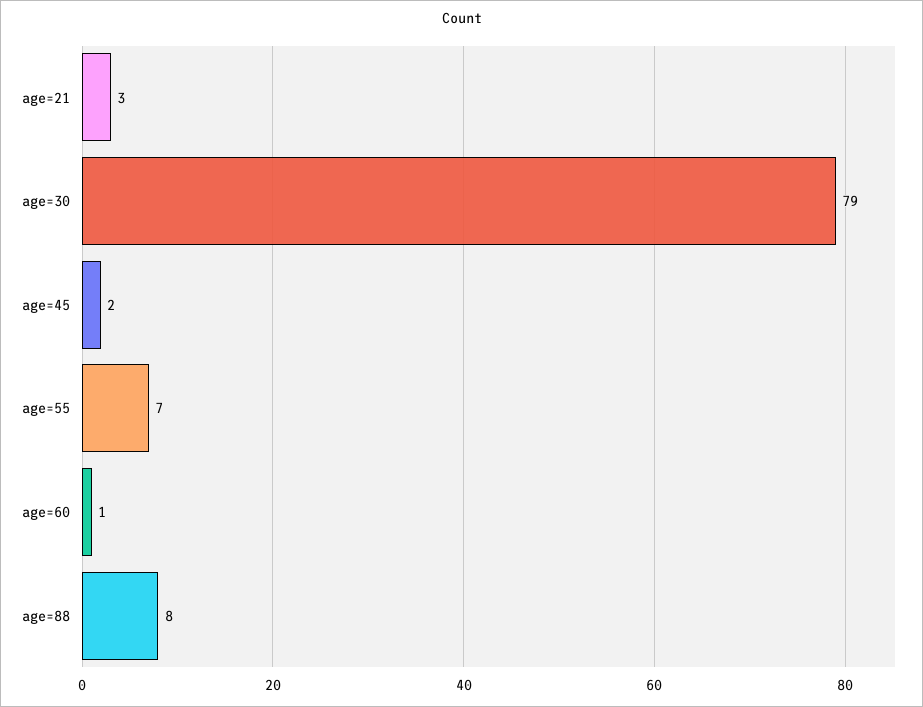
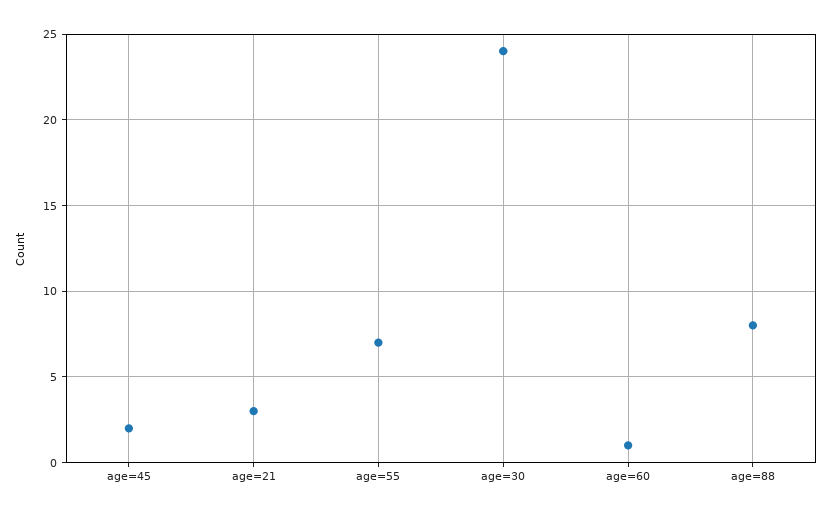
  {
    "age=21": 3,
-   "age=30": 79,
+   "age=30": 24,
    "age=45": 2,
    "age=55": 7,
    "age=60": 1,
    "age=88": 8
  }

